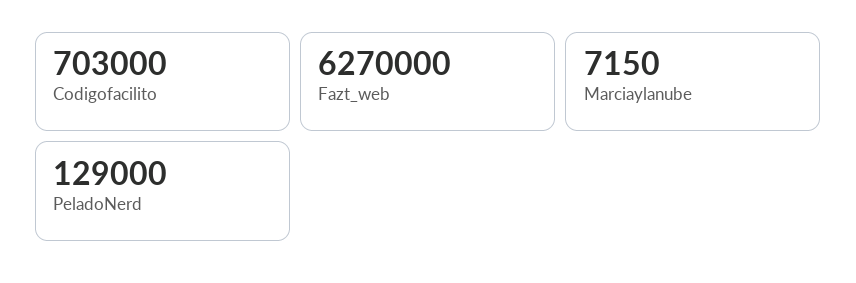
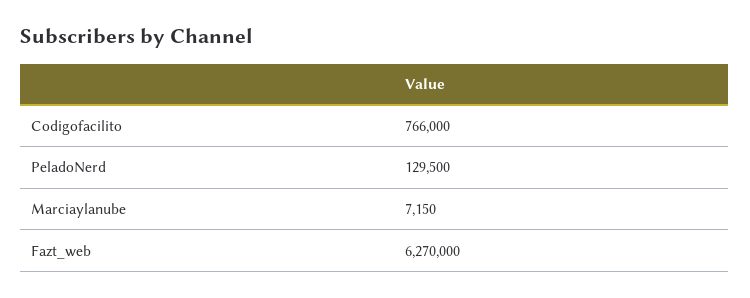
  {
-   "Codigofacilito": 703000,
+   "Codigofacilito": 766000,
    "Fazt_web": 6270000,
    "Marciaylanube": 7150,
-   "PeladoNerd": 129000
+   "PeladoNerd": 129500
  }

